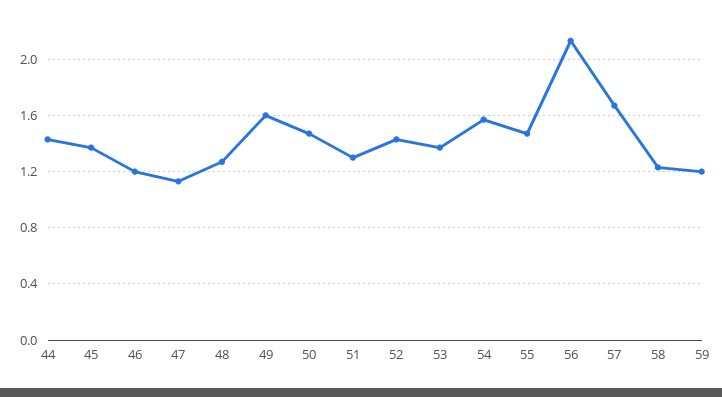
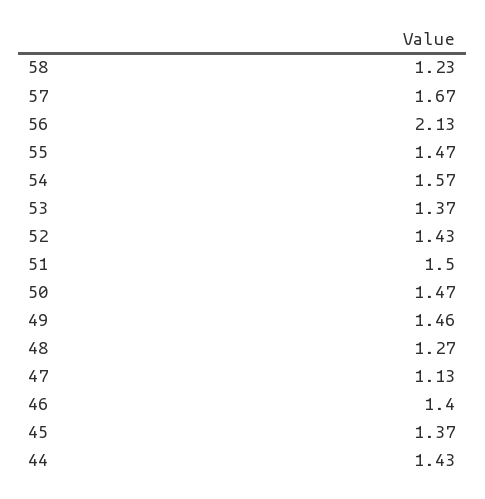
  {
    "44": 1.43,
    "45": 1.37,
-   "46": 1.2,
+   "46": 1.4,
    "47": 1.13,
    "48": 1.27,
-   "49": 1.6,
+   "49": 1.46,
    "50": 1.47,
-   "51": 1.3,
+   "51": 1.5,
    "52": 1.43,
    "53": 1.37,
    "54": 1.57,
    "55": 1.47,
    "56": 2.13,
    "57": 1.67,
-   "58": 1.23,
+   "58": 1.23
-   "59": 1.2
  }

